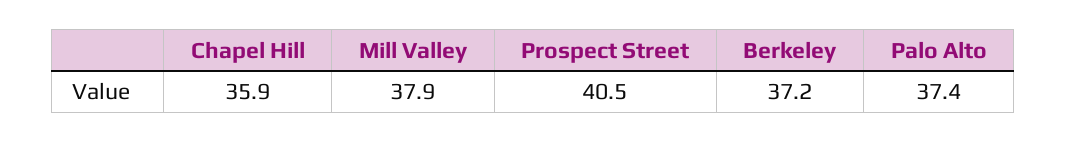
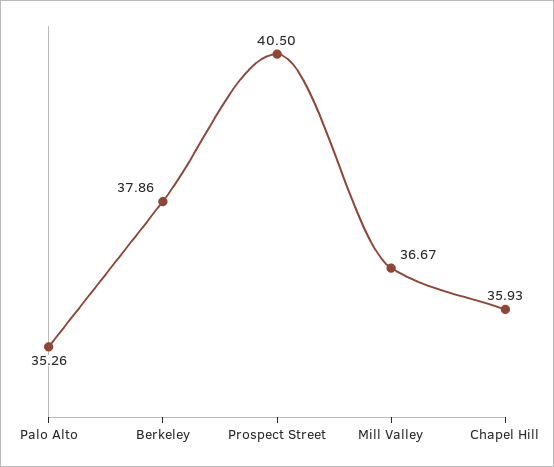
  {
    "Chapel Hill": 35.93,
-   "Mill Valley": 37.9,
+   "Mill Valley": 36.67,
    "Prospect Street": 40.5,
-   "Berkeley": 37.2,
+   "Berkeley": 37.86,
-   "Palo Alto": 37.4
+   "Palo Alto": 35.26
  }

